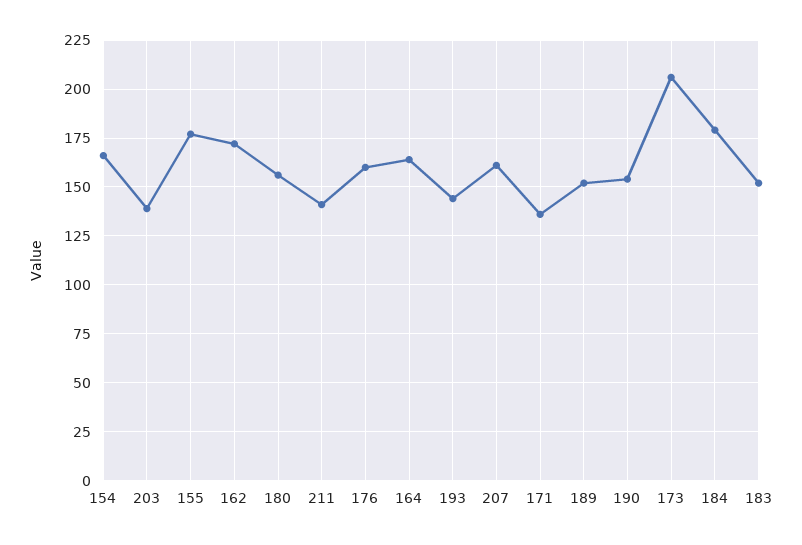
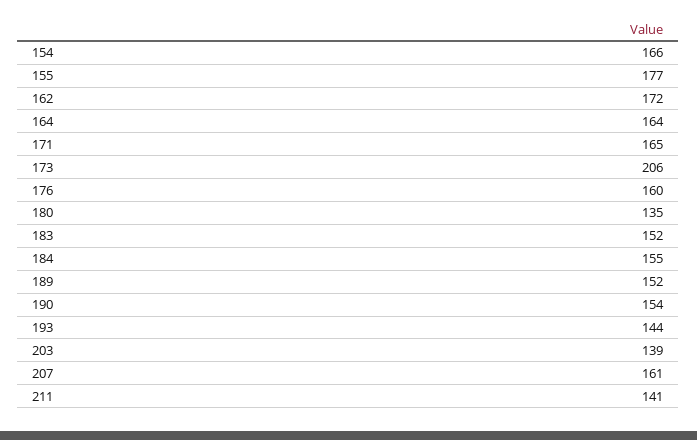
  {
    "154": 166,
    "203": 139,
    "155": 177,
    "162": 172,
-   "180": 155,
+   "180": 135,
    "211": 141,
    "176": 160,
    "164": 164,
    "193": 144,
    "207": 161,
-   "171": 135,
+   "171": 165,
    "189": 152,
    "190": 154,
    "173": 206,
-   "184": 180,
+   "184": 155,
    "183": 152
  }

